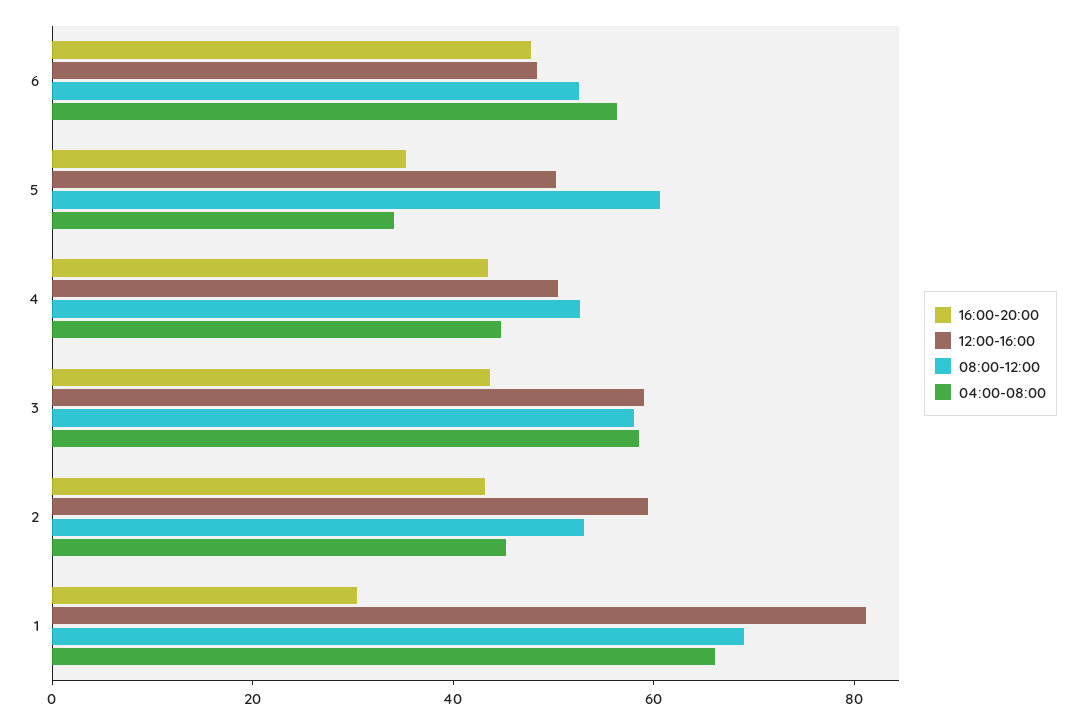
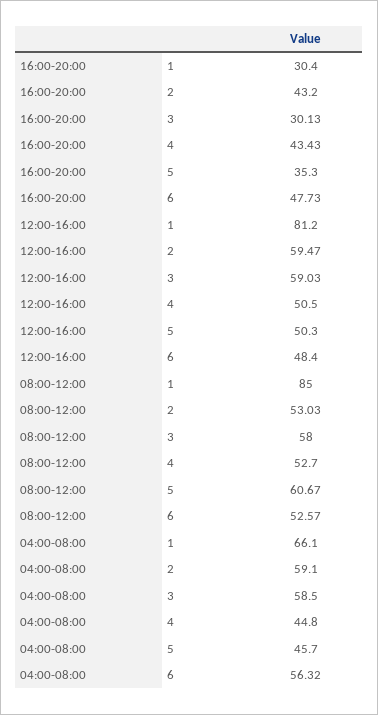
  {
    "16:00-20:00": {
      "6": 47.73,
      "5": 35.3,
      "4": 43.43,
-     "3": 45,
+     "3": 30.13,
      "2": 43.2,
      "1": 30.4
    },
    "12:00-16:00": {
      "6": 48.4,
      "5": 50.3,
      "4": 50.5,
      "3": 59.03,
      "2": 59.47,
      "1": 81.2
    },
    "08:00-12:00": {
      "6": 52.57,
      "5": 60.67,
      "4": 52.7,
      "3": 58,
      "2": 53.03,
-     "1": 70
+     "1": 85
    },
    "04:00-08:00": {
      "6": 56.32,
-     "5": 35,
+     "5": 45.7,
      "4": 44.8,
      "3": 58.5,
-     "2": 45,
+     "2": 59.1,
      "1": 66.1
    }
  }

